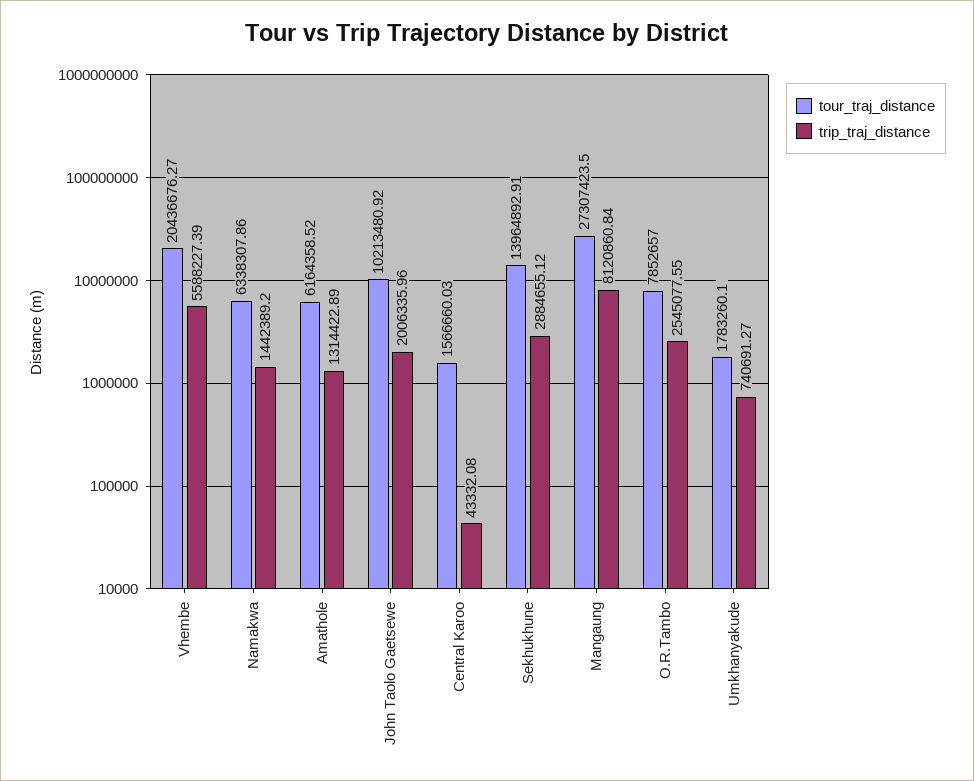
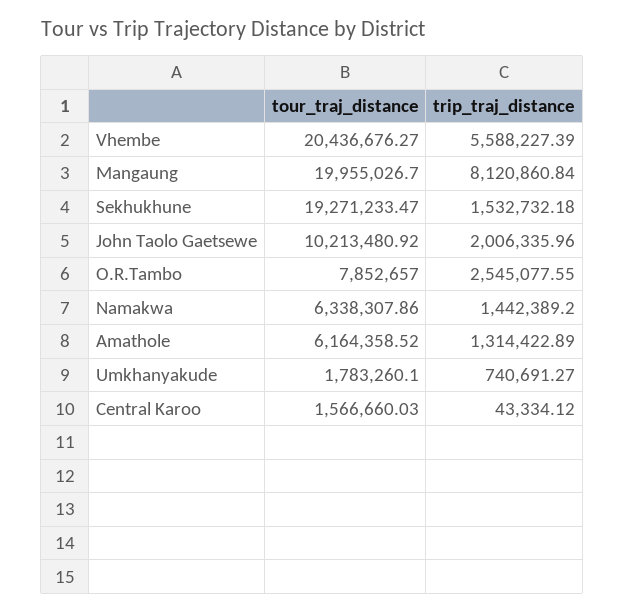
  {
    "tour_traj_distance": {
      "Vhembe": 20436676.27,
      "Namakwa": 6338307.86,
      "Amathole": 6164358.52,
      "John Taolo Gaetsewe": 10213480.92,
      "Central Karoo": 1566660.03,
-     "Sekhukhune": 13964892.91,
+     "Sekhukhune": 19271233.47,
-     "Mangaung": 27307423.5,
+     "Mangaung": 19955026.7,
      "O.R.Tambo": 7852657,
      "Umkhanyakude": 1783260.1
    },
    "trip_traj_distance": {
      "Vhembe": 5588227.39,
      "Namakwa": 1442389.2,
      "Amathole": 1314422.89,
      "John Taolo Gaetsewe": 2006335.96,
-     "Central Karoo": 43332.08,
+     "Central Karoo": 43334.12,
-     "Sekhukhune": 2884655.12,
+     "Sekhukhune": 1532732.18,
      "Mangaung": 8120860.84,
      "O.R.Tambo": 2545077.55,
      "Umkhanyakude": 740691.27
    }
  }

